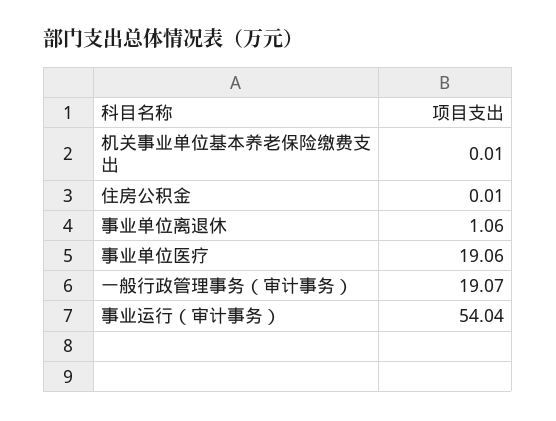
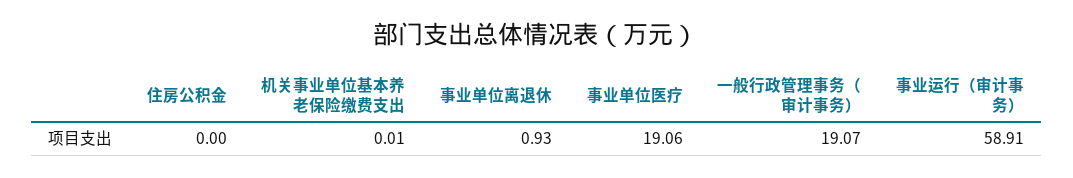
  {
    "机关事业单位基本养老保险缴费支出": 0.01,
-   "住房公积金": 0.01,
+   "住房公积金": 0,
-   "事业单位离退休": 1.06,
+   "事业单位离退休": 0.93,
    "事业单位医疗": 19.06,
    "一般行政管理事务（审计事务）": 19.07,
-   "事业运行（审计事务）": 54.04
+   "事业运行（审计事务）": 58.91
  }

